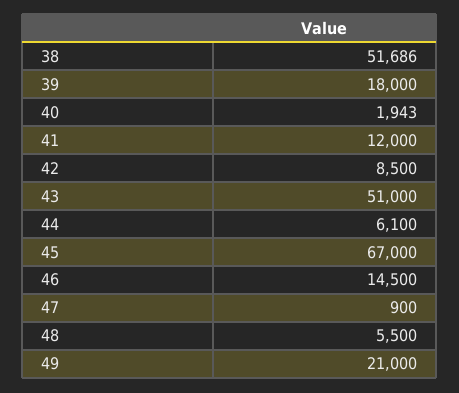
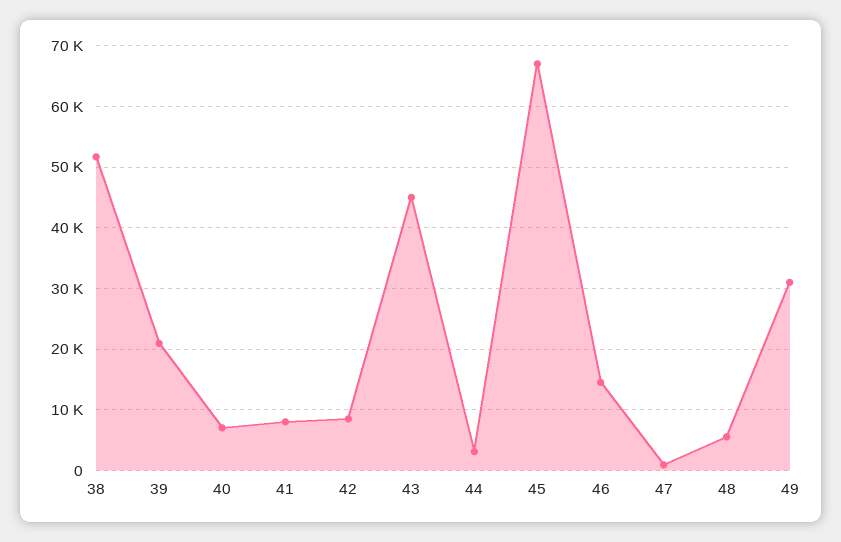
  {
    "38": 51686,
-   "39": 18000,
+   "39": 21000,
-   "40": 1943,
+   "40": 7000,
-   "41": 12000,
+   "41": 8000,
    "42": 8500,
-   "43": 51000,
+   "43": 45000,
-   "44": 6100,
+   "44": 3000,
    "45": 67000,
    "46": 14500,
    "47": 900,
    "48": 5500,
-   "49": 21000
+   "49": 31000
  }

